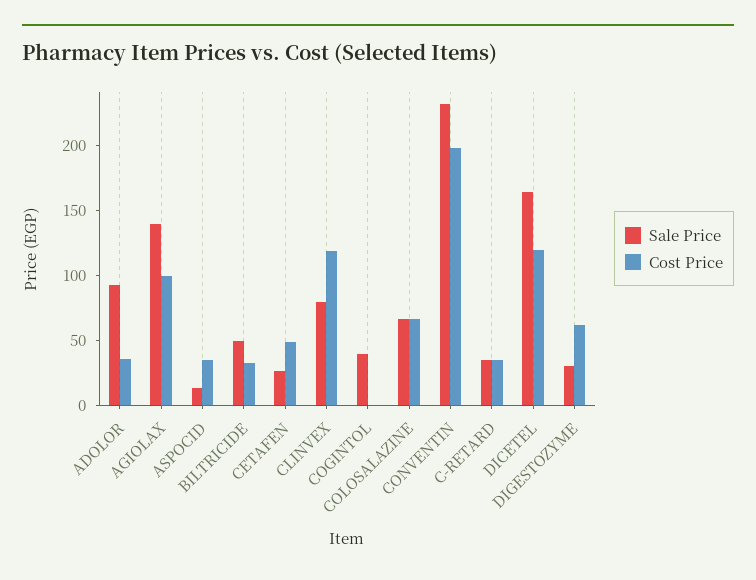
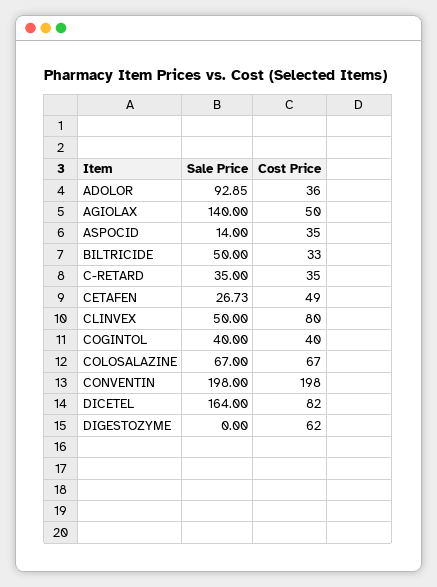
  {
    "Sale Price": {
      "ADOLOR": 92.85,
      "AGIOLAX": 140,
      "ASPOCID": 14,
      "BILTRICIDE": 50,
      "CETAFEN": 26.73,
-     "CLINVEX": 80,
+     "CLINVEX": 50,
      "COGINTOL": 40,
      "COLOSALAZINE": 67,
-     "CONVENTIN": 230,
+     "CONVENTIN": 198,
      "C-RETARD": 35,
      "DICETEL": 164,
-     "DIGESTOZYME": 30
+     "DIGESTOZYME": 0
    },
    "Cost Price": {
      "ADOLOR": 36,
-     "AGIOLAX": 100,
+     "AGIOLAX": 50,
      "ASPOCID": 35,
      "BILTRICIDE": 33,
      "CETAFEN": 49,
-     "CLINVEX": 120,
+     "CLINVEX": 80,
-     "COGINTOL": 0,
+     "COGINTOL": 40,
      "COLOSALAZINE": 67,
      "CONVENTIN": 198,
      "C-RETARD": 35,
-     "DICETEL": 120,
+     "DICETEL": 82,
      "DIGESTOZYME": 62
    }
  }

